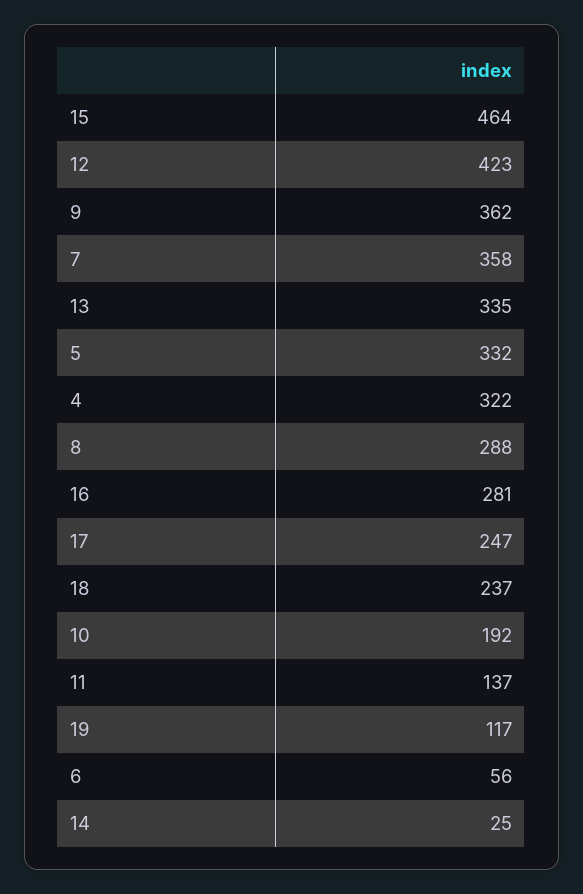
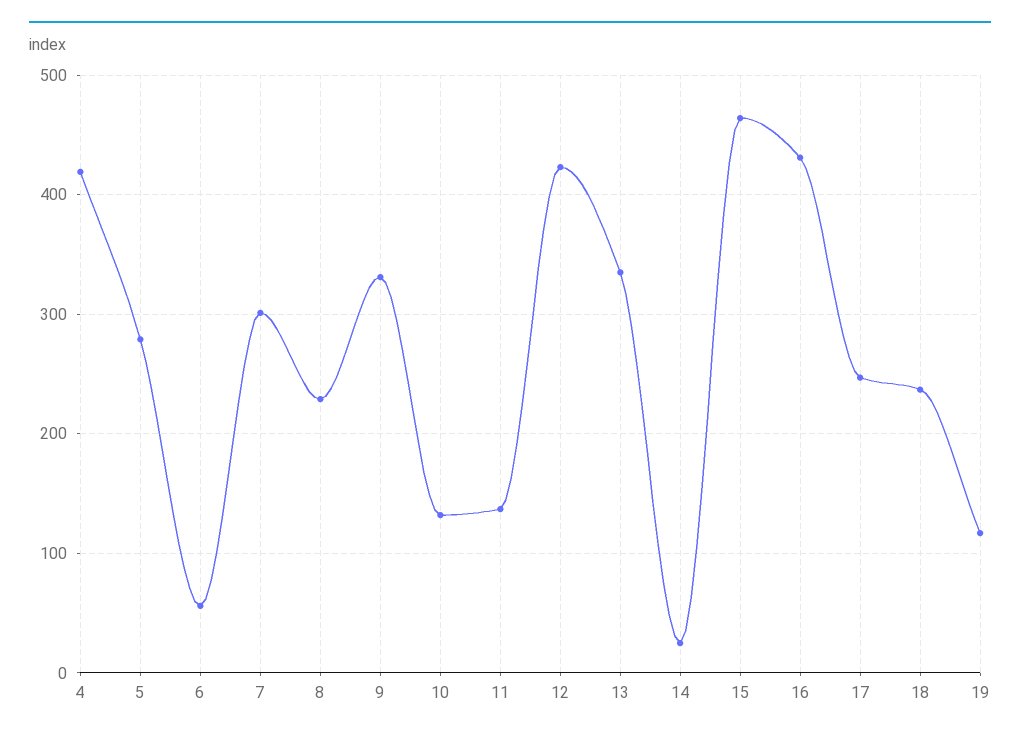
  {
    "15": 464,
    "12": 423,
-   "9": 362,
+   "9": 330,
-   "7": 358,
+   "7": 300,
    "13": 335,
-   "5": 332,
+   "5": 280,
-   "4": 322,
+   "4": 420,
-   "8": 288,
+   "8": 230,
-   "16": 281,
+   "16": 430,
    "17": 247,
    "18": 237,
-   "10": 192,
+   "10": 130,
    "11": 137,
    "19": 117,
    "6": 56,
    "14": 25
  }

